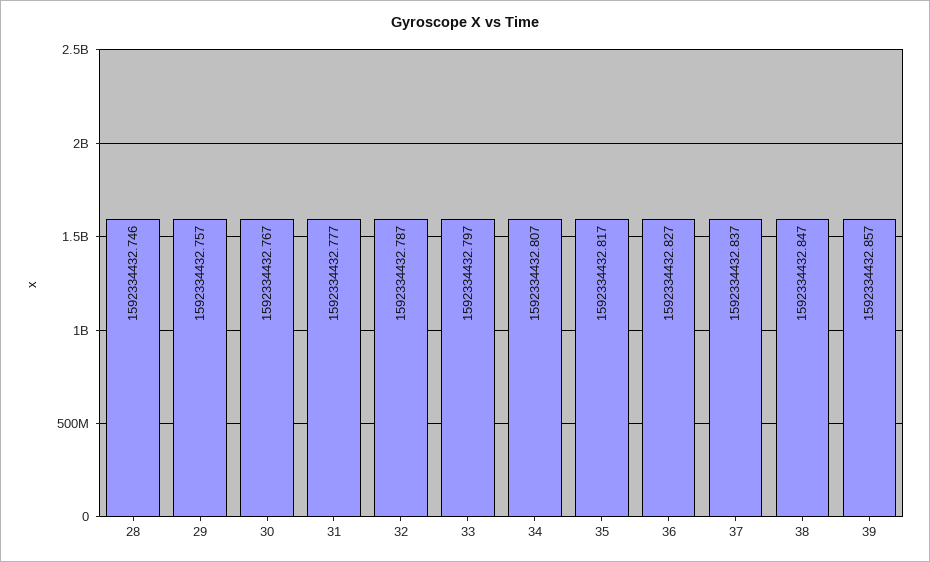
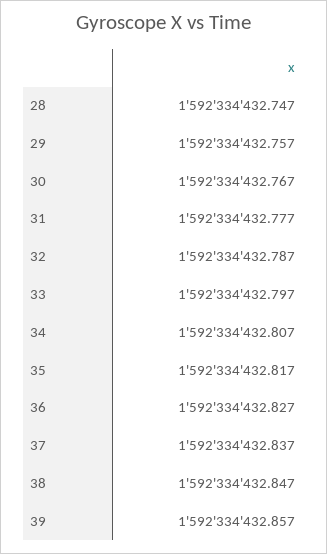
  {
-   "28": 1592334432.746,
+   "28": 1592334432.747,
    "29": 1592334432.757,
    "30": 1592334432.767,
    "31": 1592334432.777,
    "32": 1592334432.787,
    "33": 1592334432.797,
    "34": 1592334432.807,
    "35": 1592334432.817,
    "36": 1592334432.827,
    "37": 1592334432.837,
    "38": 1592334432.847,
    "39": 1592334432.857
  }

